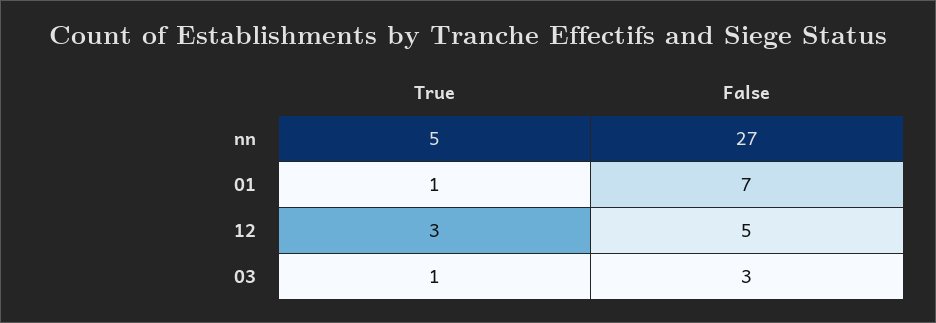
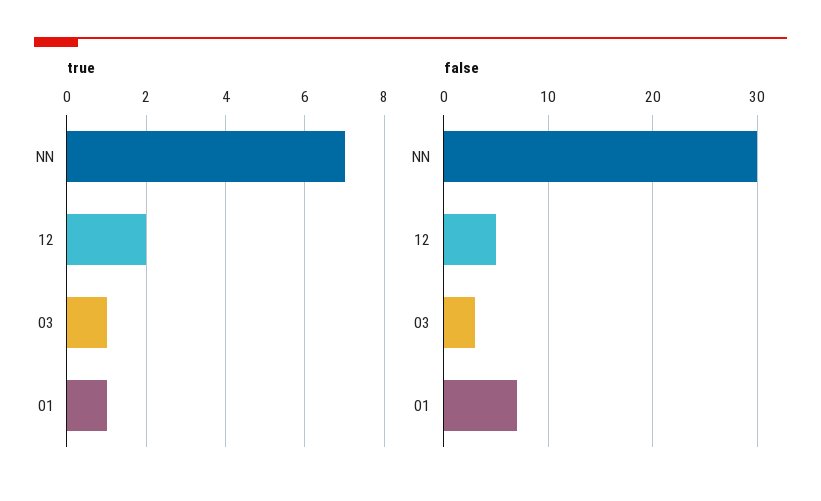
  {
    "True": {
-     "nn": 5,
+     "nn": 7,
      "01": 1,
-     "12": 3,
+     "12": 2,
      "03": 1
    },
    "False": {
-     "nn": 27,
+     "nn": 30,
      "01": 7,
      "12": 5,
      "03": 3
    }
  }

